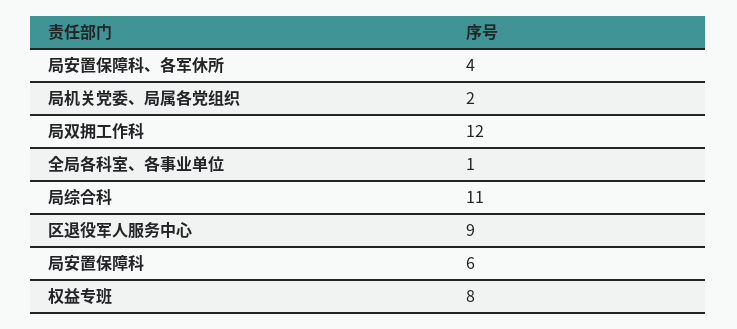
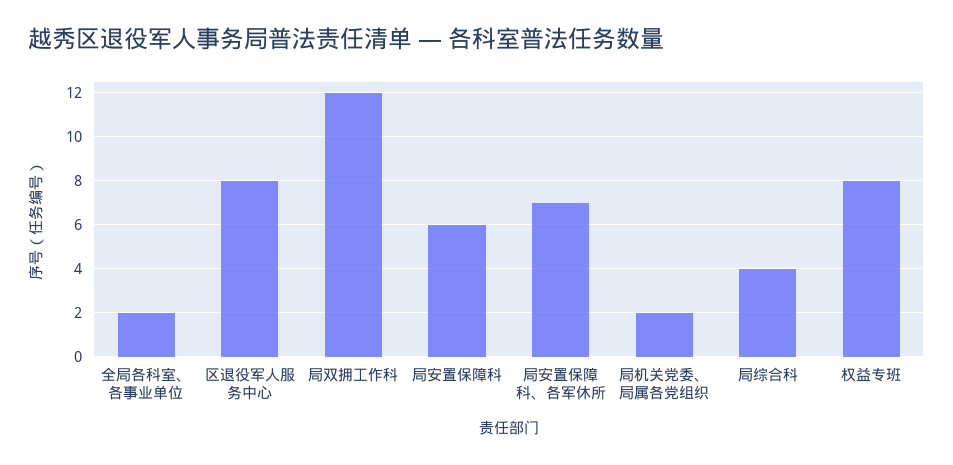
  {
-   "局安置保障科、各军休所": 4,
+   "局安置保障科、各军休所": 7,
    "局机关党委、局属各党组织": 2,
    "局双拥工作科": 12,
-   "全局各科室、各事业单位": 1,
+   "全局各科室、各事业单位": 2,
-   "局综合科": 11,
+   "局综合科": 4,
-   "区退役军人服务中心": 9,
+   "区退役军人服务中心": 8,
    "局安置保障科": 6,
    "权益专班": 8
  }

